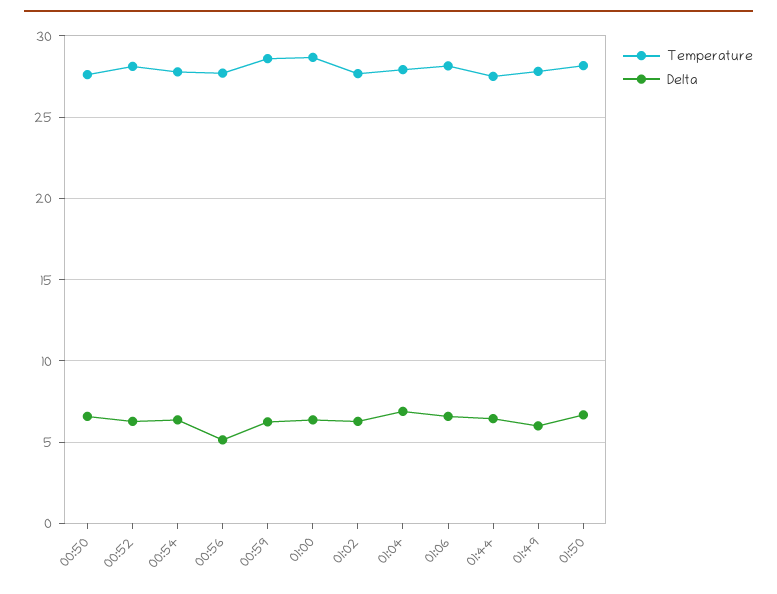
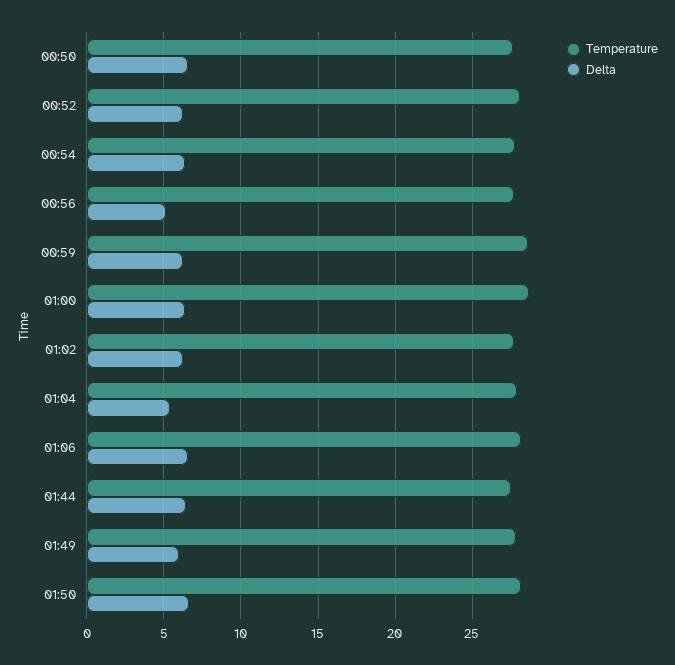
  {
    "Temperature": {
      "00:50": 27.5,
      "00:52": 28,
      "00:54": 28,
      "00:56": 27.5,
      "00:59": 28.5,
      "01:00": 28.5,
      "01:02": 27.5,
      "01:04": 28,
      "01:06": 28,
      "01:44": 27.5,
      "01:49": 28,
      "01:50": 28
    },
    "Delta": {
      "00:50": 6.5,
      "00:52": 6.5,
      "00:54": 6.5,
      "00:56": 5,
      "00:59": 6,
      "01:00": 6.5,
      "01:02": 6.5,
-     "01:04": 7,
+     "01:04": 5.5,
      "01:06": 6.5,
      "01:44": 6.5,
      "01:49": 6,
      "01:50": 6.5
    }
  }

